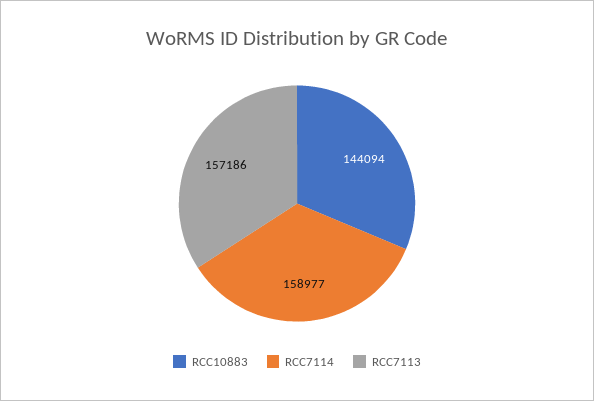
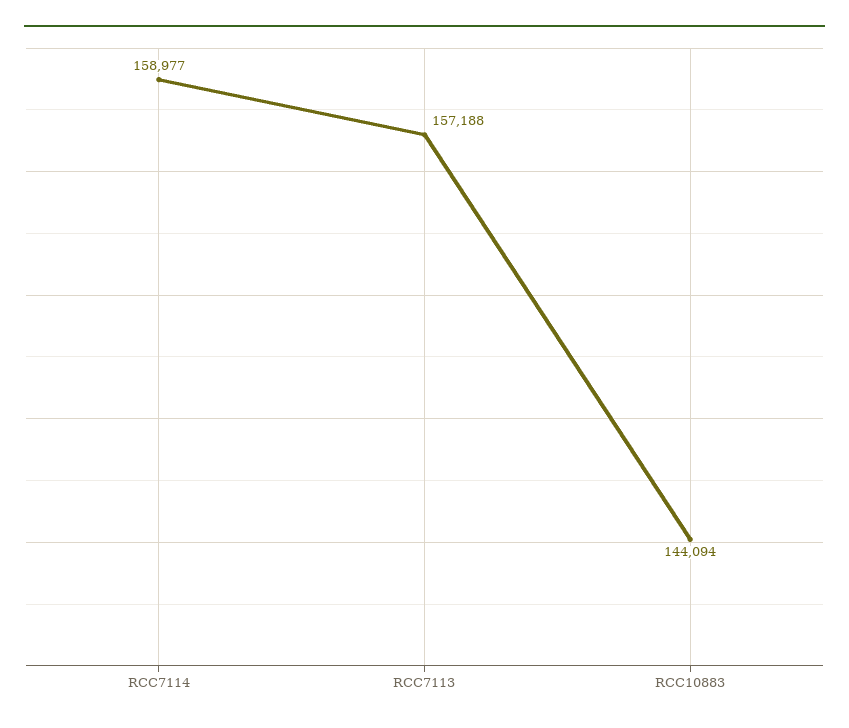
  {
    "RCC10883": 144094,
    "RCC7114": 158977,
-   "RCC7113": 157186
+   "RCC7113": 157188
  }

